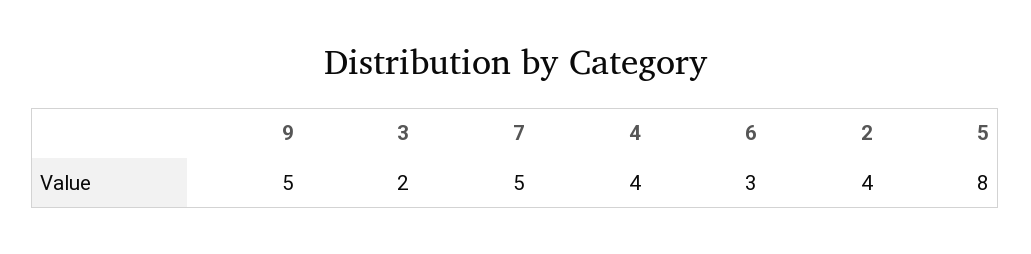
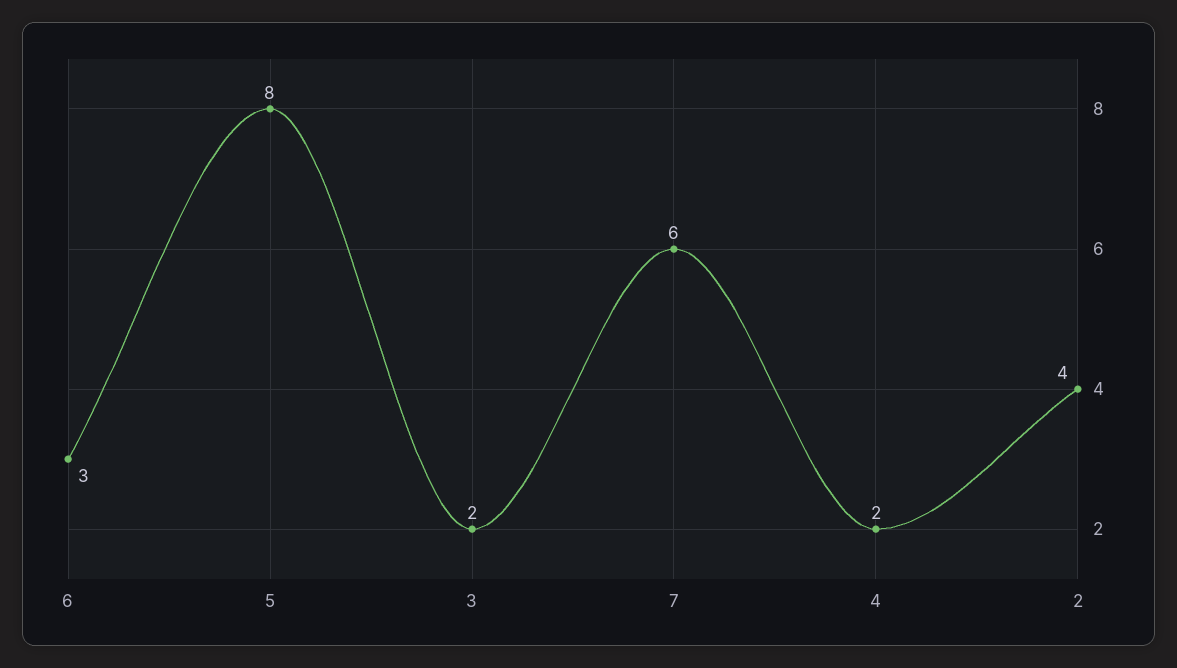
  {
-   "9": 5,
    "3": 2,
-   "7": 5,
+   "7": 6,
-   "4": 4,
+   "4": 2,
    "6": 3,
    "2": 4,
    "5": 8
  }

